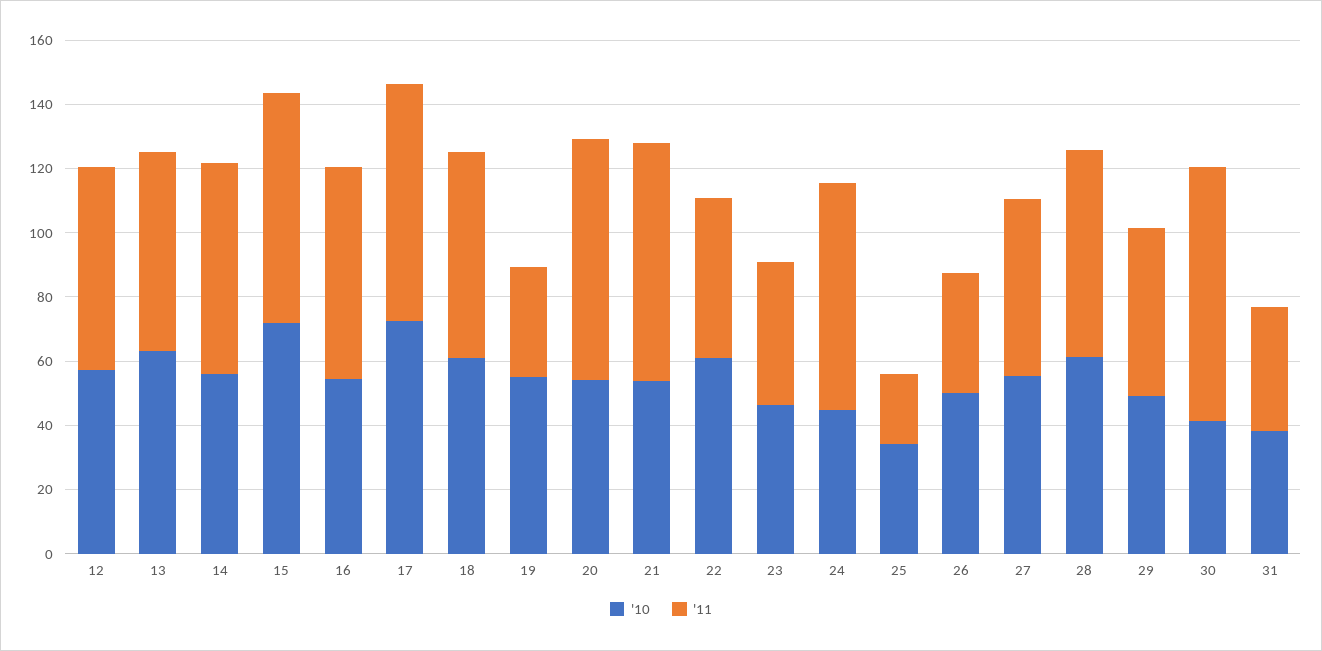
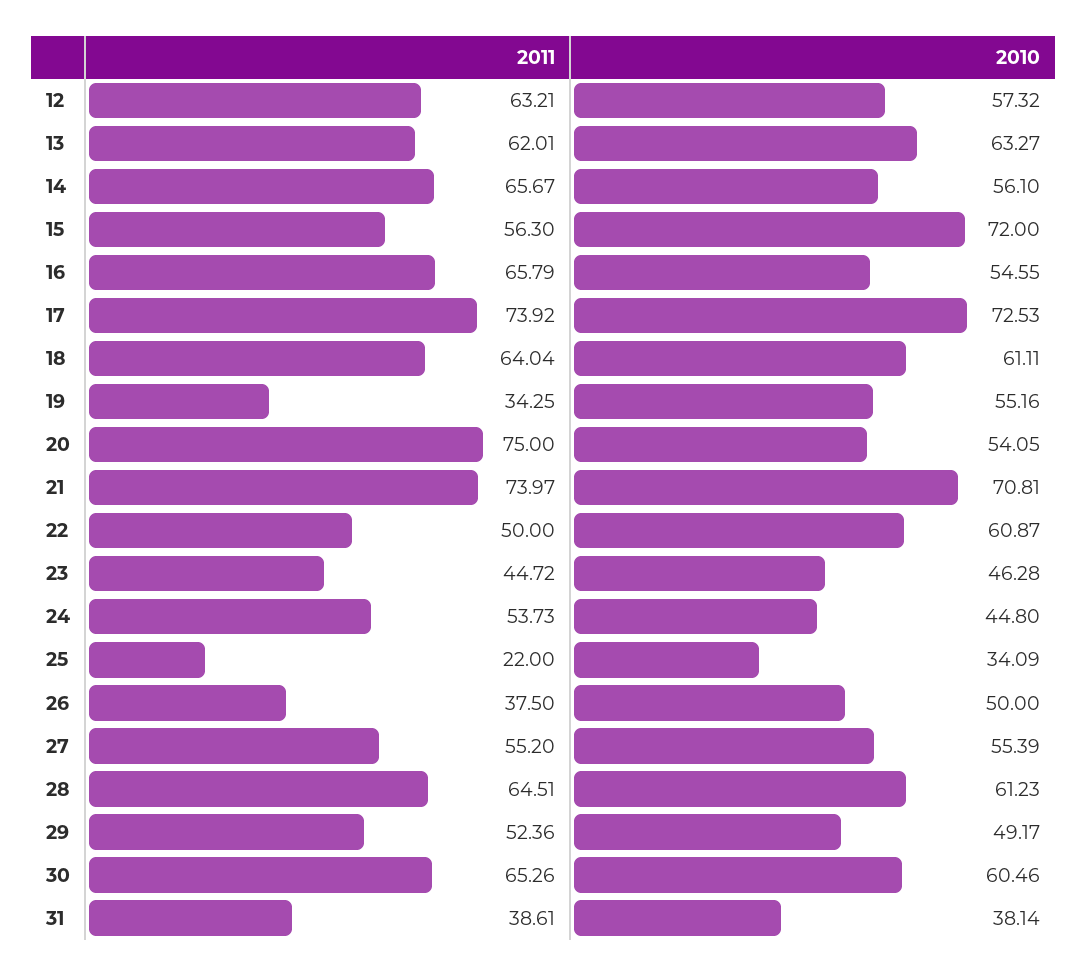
  {
    "'10": {
      "12": 57.32,
      "13": 63.27,
      "14": 56.1,
      "15": 72,
      "16": 54.55,
      "17": 72.53,
      "18": 61.11,
      "19": 55.16,
      "20": 54.05,
-     "21": 55,
+     "21": 70.81,
      "22": 60.87,
      "23": 46.28,
      "24": 44.8,
      "25": 34.09,
      "26": 50,
      "27": 55.39,
      "28": 61.23,
      "29": 49.17,
-     "30": 40,
+     "30": 60.46,
      "31": 38.14
    },
    "'11": {
      "12": 63.21,
      "13": 62.01,
      "14": 65.67,
-     "15": 70,
+     "15": 56.3,
      "16": 65.79,
      "17": 73.92,
      "18": 64.04,
      "19": 34.25,
      "20": 75,
      "21": 73.97,
      "22": 50,
      "23": 44.72,
-     "24": 70,
+     "24": 53.73,
      "25": 22,
      "26": 37.5,
      "27": 55.2,
      "28": 64.51,
      "29": 52.36,
-     "30": 80,
+     "30": 65.26,
      "31": 38.61
    }
  }

